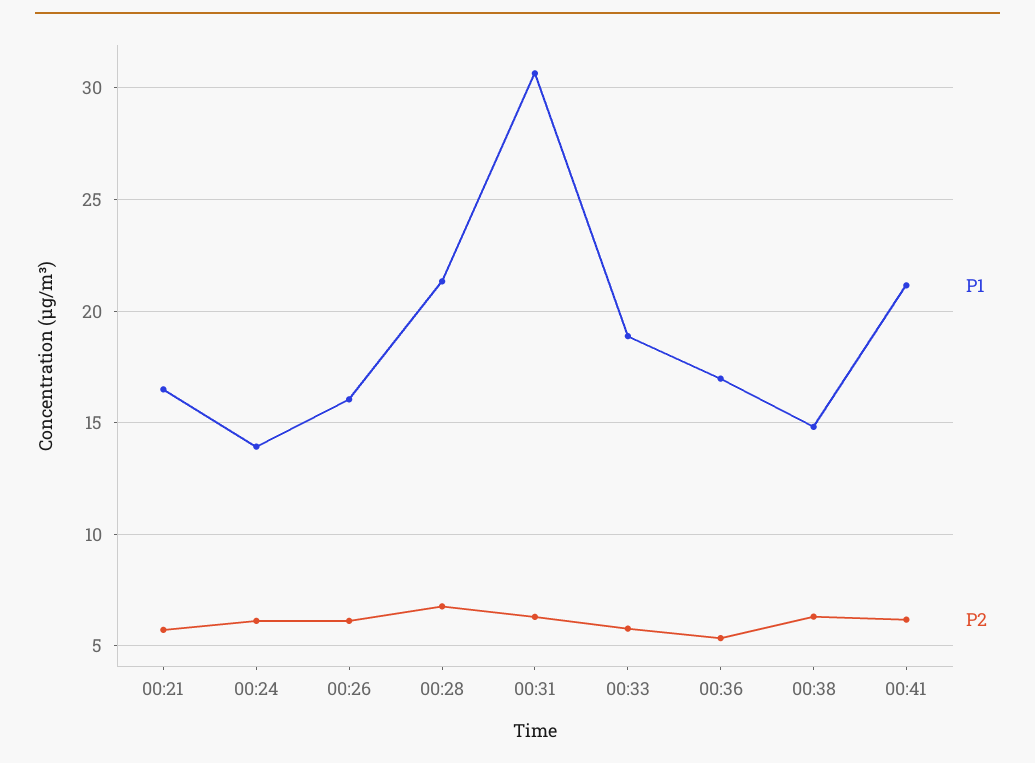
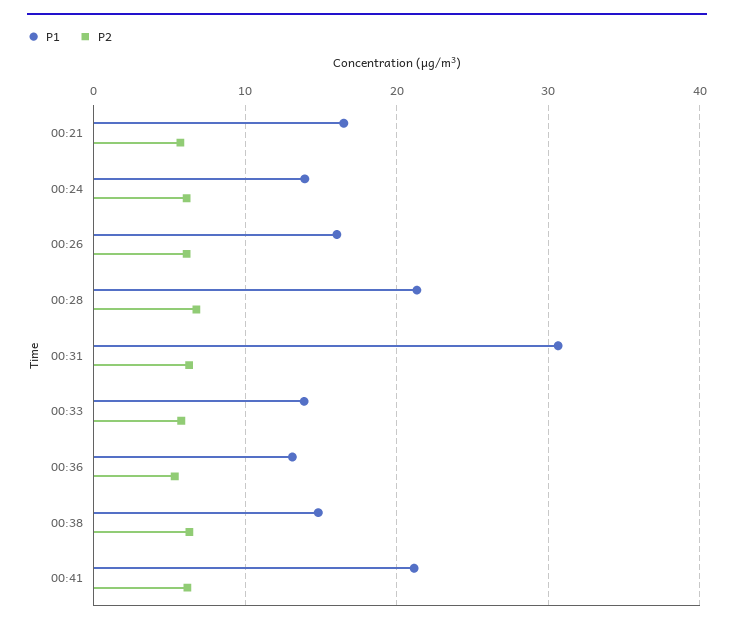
  {
    "P1": {
      "00:21": 16.5,
      "00:24": 14,
      "00:26": 16,
      "00:28": 21.5,
      "00:31": 30.5,
-     "00:33": 19,
+     "00:33": 14,
-     "00:36": 17,
+     "00:36": 13,
      "00:38": 15,
      "00:41": 21
    },
    "P2": {
      "00:21": 5.5,
      "00:24": 6,
      "00:26": 6,
      "00:28": 7,
      "00:31": 6.5,
      "00:33": 6,
      "00:36": 5.5,
      "00:38": 6.5,
      "00:41": 6
    }
  }

